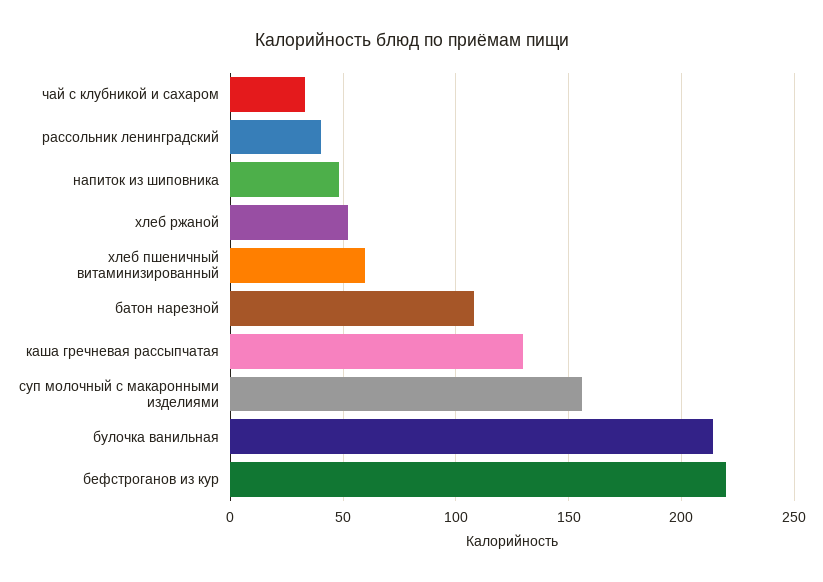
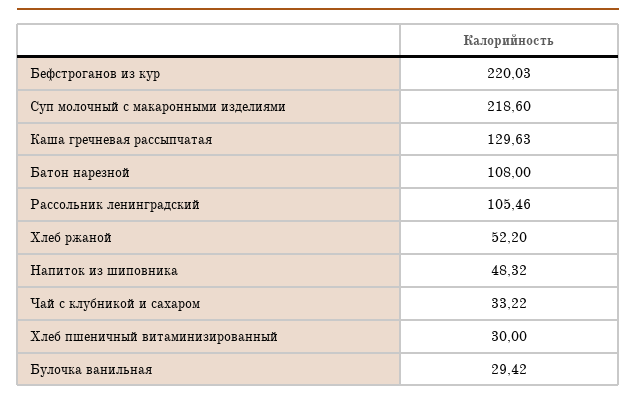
  {
    "чай с клубникой и сахаром": 33.22,
-   "рассольник ленинградский": 40,
+   "рассольник ленинградский": 105.46,
    "напиток из шиповника": 48.32,
    "хлеб ржаной": 52.2,
-   "хлеб пшеничный витаминизированный": 60,
+   "хлеб пшеничный витаминизированный": 30,
    "батон нарезной": 108,
    "каша гречневая рассыпчатая": 129.63,
-   "суп молочный с макаронными изделиями": 155,
+   "суп молочный с макаронными изделиями": 218.6,
-   "булочка ванильная": 215,
+   "булочка ванильная": 29.42,
    "бефстроганов из кур": 220.03
  }

